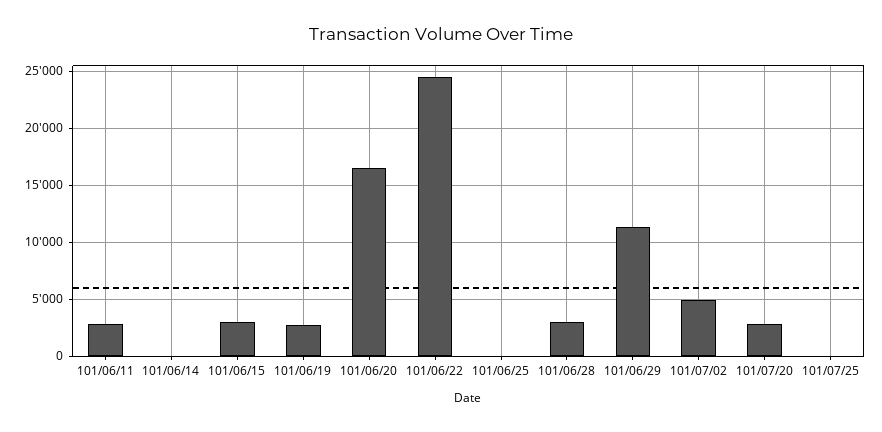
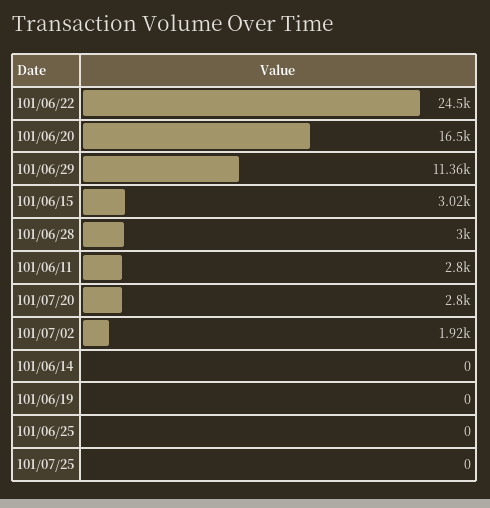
  {
    "101/06/11": 2800,
    "101/06/14": 0,
    "101/06/15": 3020,
-   "101/06/19": 3000,
+   "101/06/19": 0,
    "101/06/20": 16500,
    "101/06/22": 24500,
    "101/06/25": 0,
    "101/06/28": 3000,
    "101/06/29": 11360,
-   "101/07/02": 5000,
+   "101/07/02": 1920,
    "101/07/20": 2800,
    "101/07/25": 0
  }

